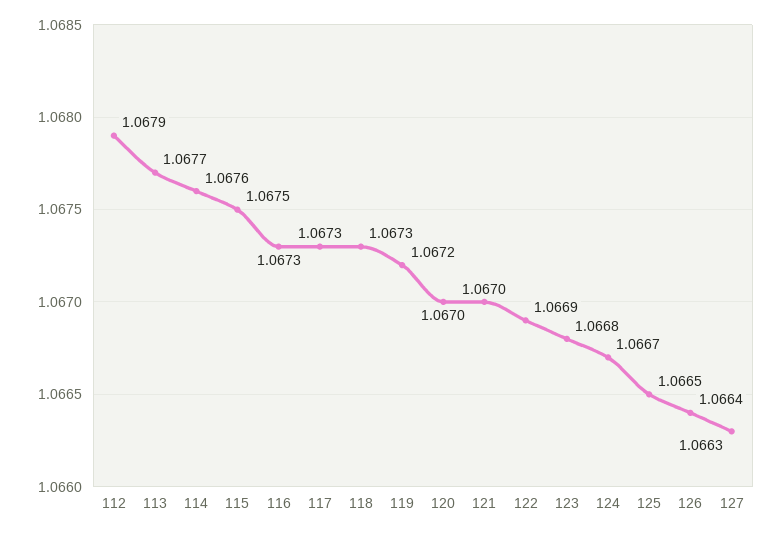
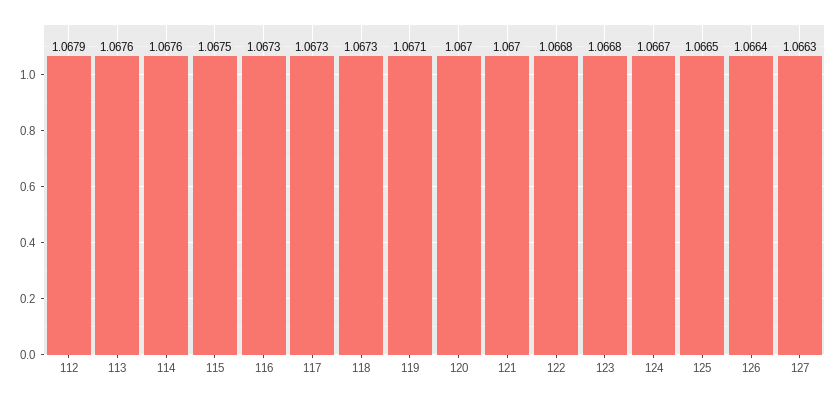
  {
    "112": 1.0679,
-   "113": 1.0677,
+   "113": 1.0676,
    "114": 1.0676,
    "115": 1.0675,
    "116": 1.0673,
    "117": 1.0673,
    "118": 1.0673,
-   "119": 1.0672,
+   "119": 1.0671,
    "120": 1.067,
    "121": 1.067,
-   "122": 1.0669,
+   "122": 1.0668,
    "123": 1.0668,
    "124": 1.0667,
    "125": 1.0665,
    "126": 1.0664,
    "127": 1.0663
  }

